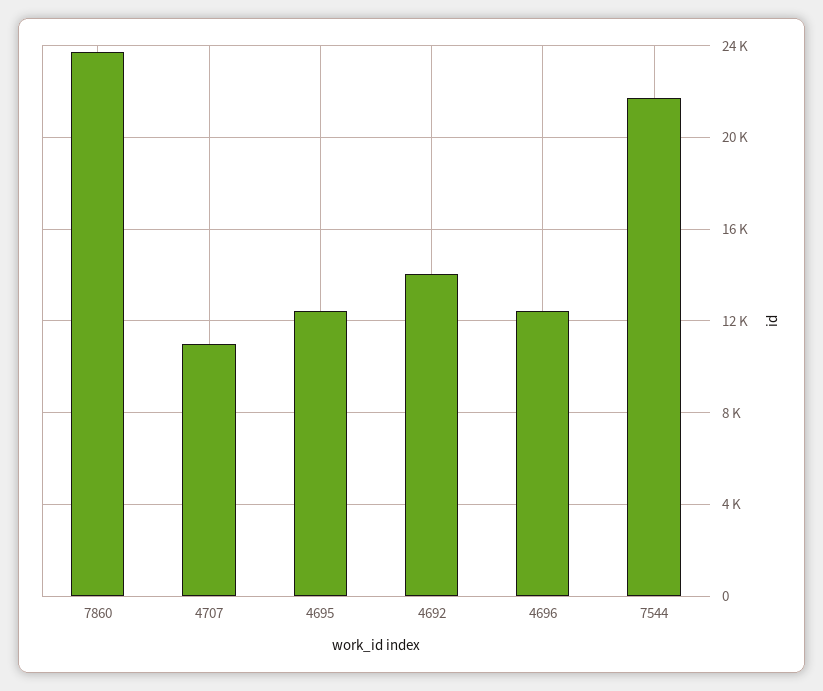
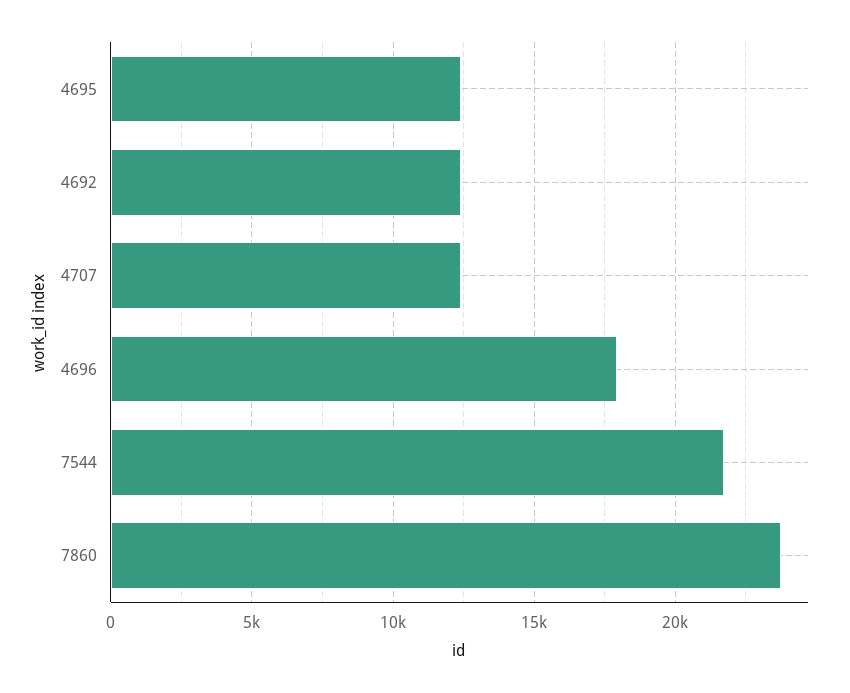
  {
    "7860": 24000,
-   "4707": 11000,
+   "4707": 12500,
    "4695": 12500,
-   "4692": 14000,
+   "4692": 12500,
-   "4696": 12500,
+   "4696": 18000,
    "7544": 21500
  }

